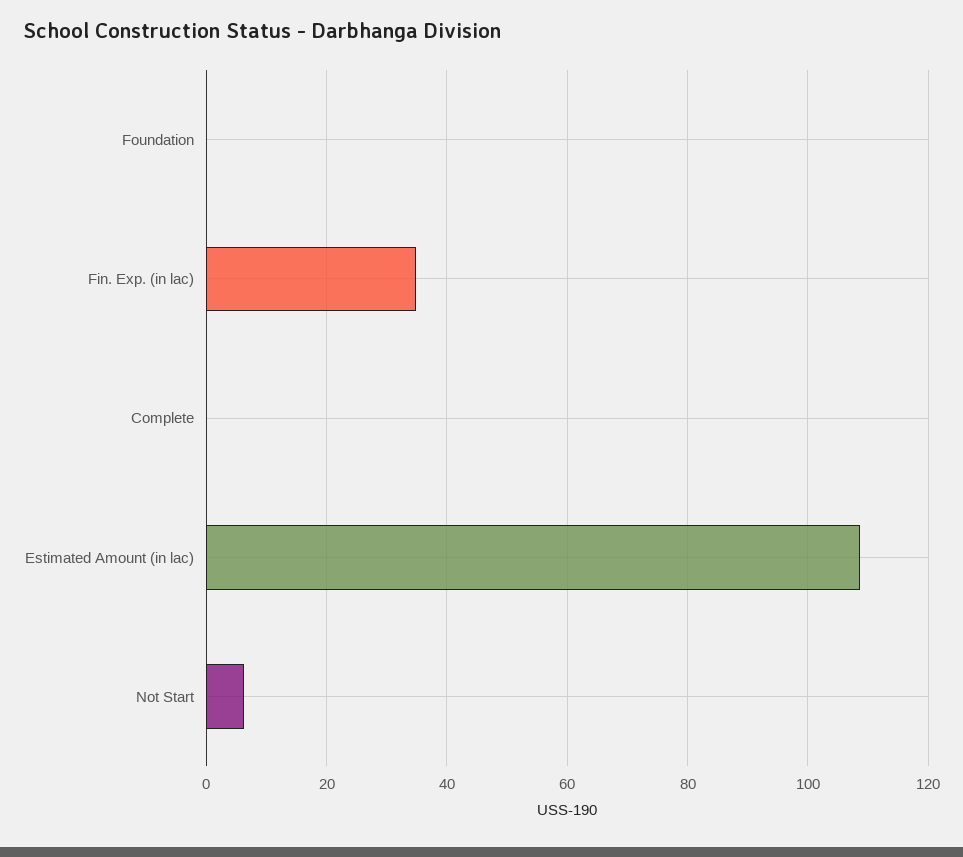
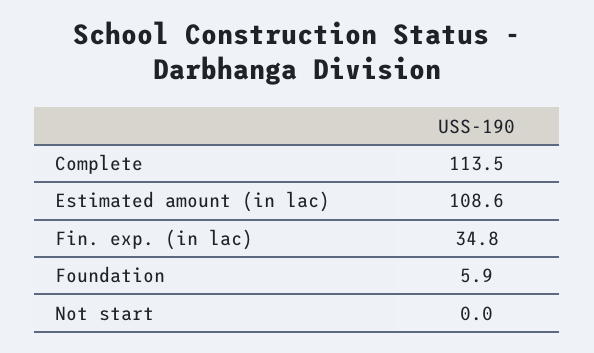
  {
-   "Foundation": 0,
+   "Foundation": 5.9,
    "Fin. Exp. (in lac)": 34.8,
-   "Complete": 0,
+   "Complete": 113.5,
    "Estimated Amount (in lac)": 108.6,
-   "Not Start": 6
+   "Not Start": 0
  }

